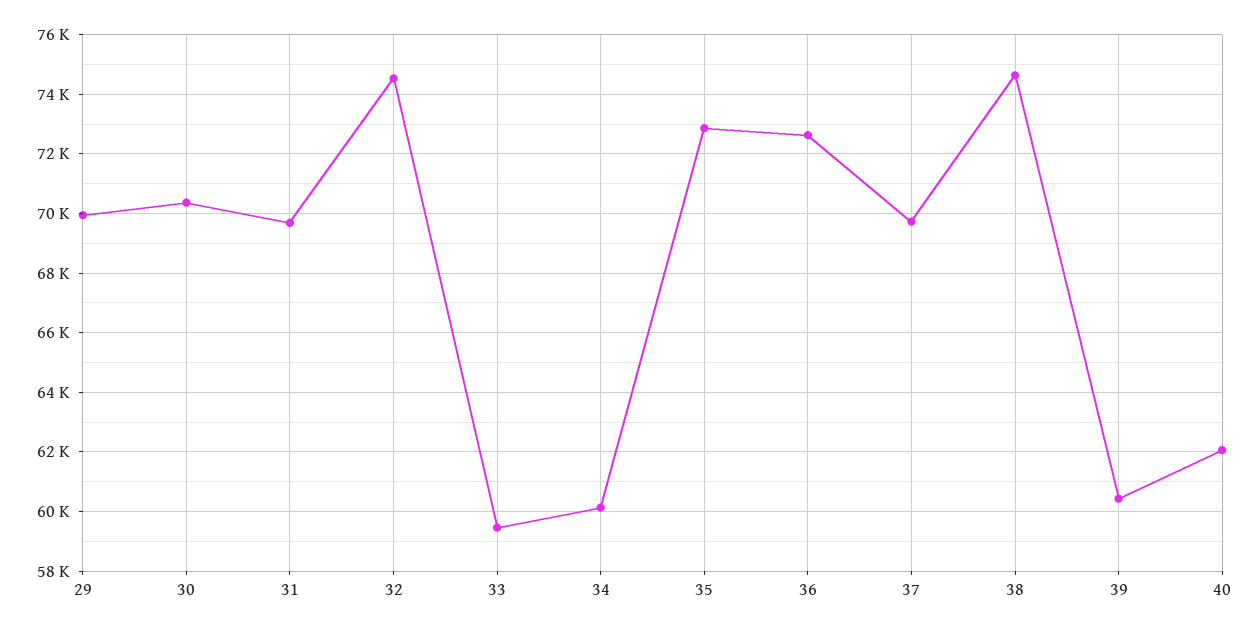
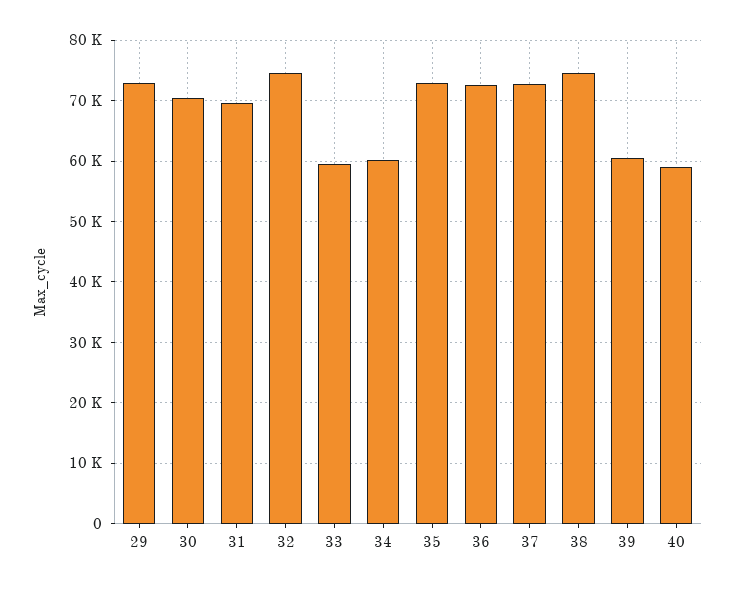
  {
-   "29": 70000,
+   "29": 73000,
    "30": 70250,
    "31": 69750,
    "32": 74500,
    "33": 59500,
    "34": 60250,
    "35": 72750,
    "36": 72750,
-   "37": 69750,
+   "37": 73000,
    "38": 74750,
    "39": 60500,
-   "40": 62000
+   "40": 59000
  }

